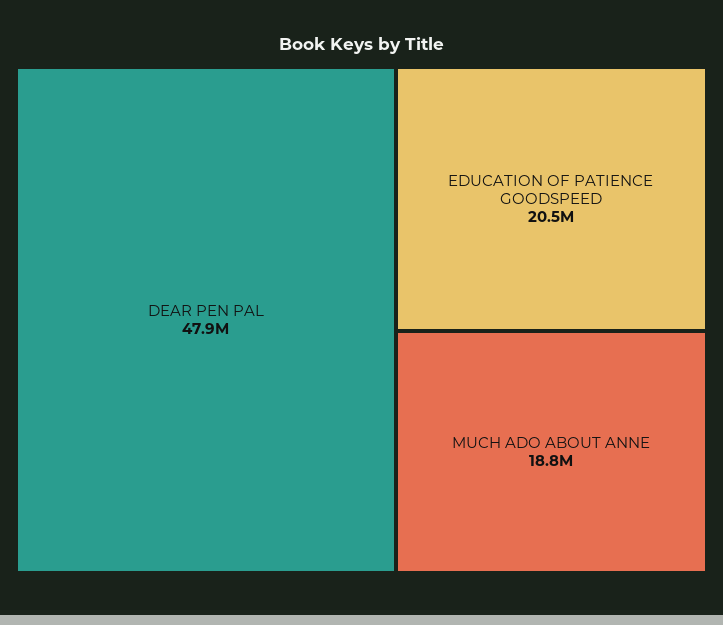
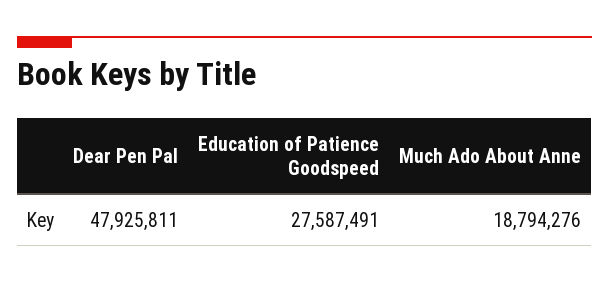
  {
    "DEAR PEN PAL": 47925811,
-   "EDUCATION OF PATIENCE GOODSPEED": 20500000,
+   "EDUCATION OF PATIENCE GOODSPEED": 27587491,
    "MUCH ADO ABOUT ANNE": 18794276
  }

